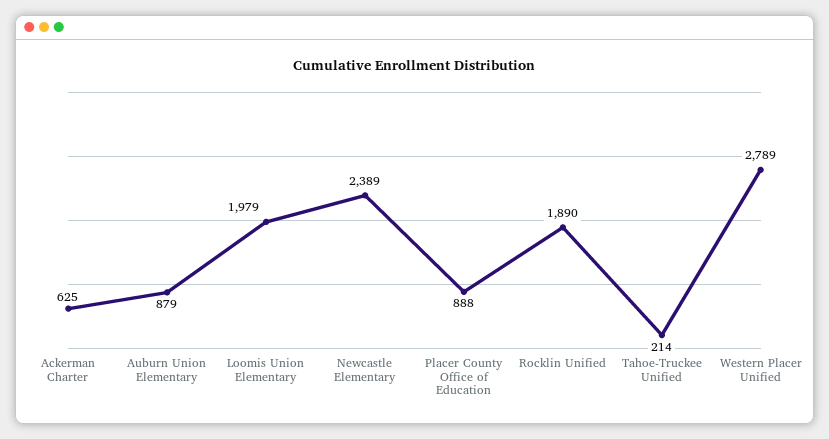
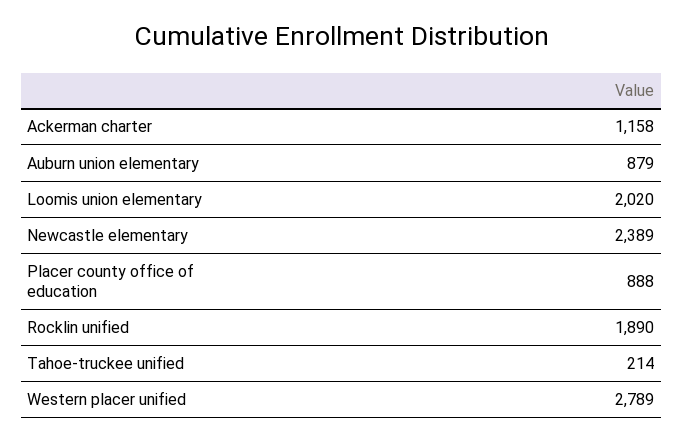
  {
-   "Ackerman Charter": 625,
+   "Ackerman Charter": 1158,
    "Auburn Union Elementary": 879,
-   "Loomis Union Elementary": 1979,
+   "Loomis Union Elementary": 2020,
    "Newcastle Elementary": 2389,
    "Placer County Office of Education": 888,
    "Rocklin Unified": 1890,
    "Tahoe-Truckee Unified": 214,
    "Western Placer Unified": 2789
  }

